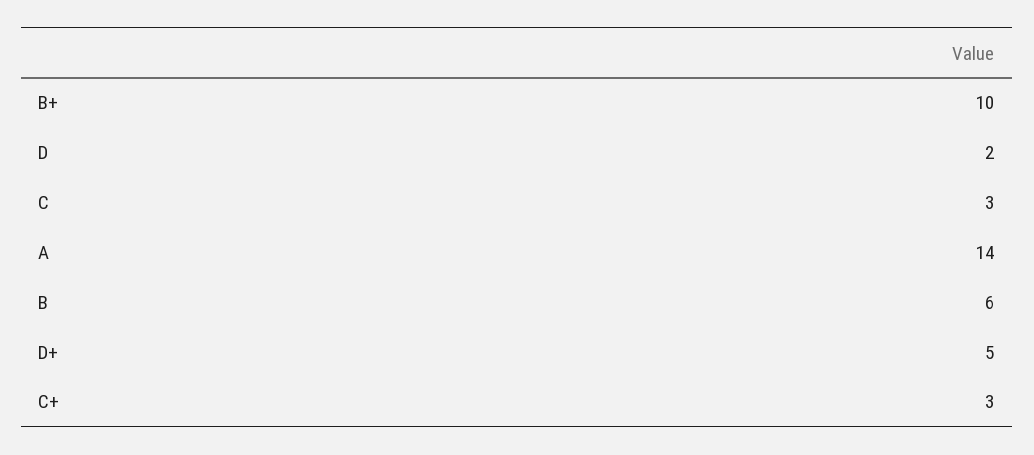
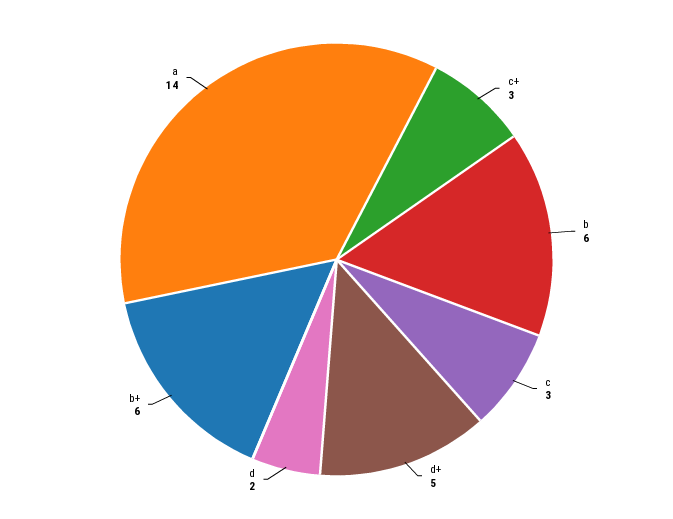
  {
-   "B+": 10,
+   "B+": 6,
    "D": 2,
    "C": 3,
    "A": 14,
    "B": 6,
    "D+": 5,
    "C+": 3
  }

